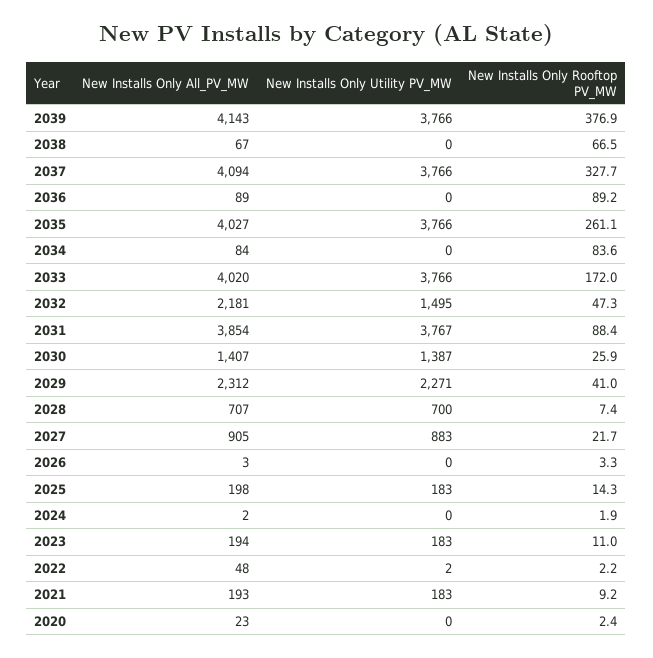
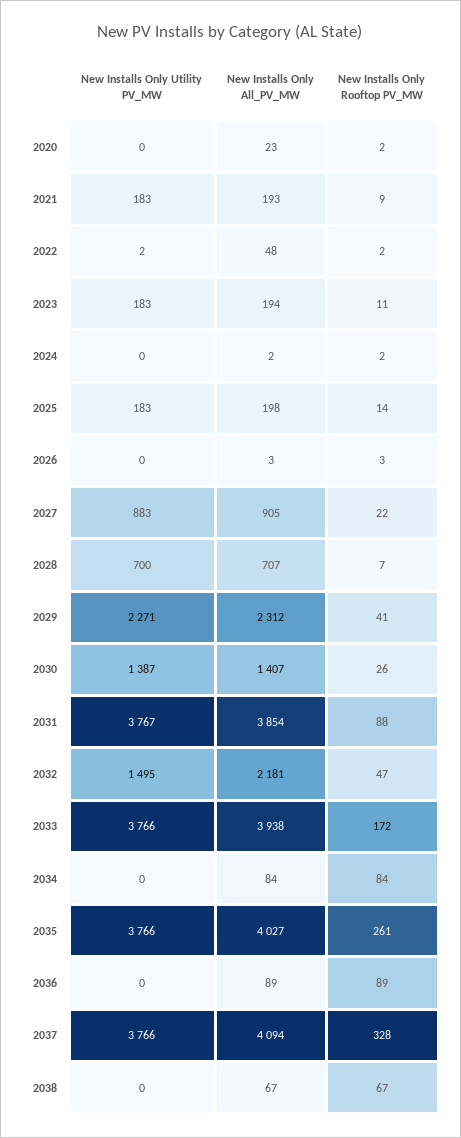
  {
    "New Installs Only All_PV_MW": {
-     "2039": 4143,
      "2038": 67,
      "2037": 4094,
      "2036": 89,
      "2035": 4027,
      "2034": 84,
-     "2033": 4020,
+     "2033": 3938,
      "2032": 2181,
      "2031": 3854,
      "2030": 1407,
      "2029": 2312,
      "2028": 707,
      "2027": 905,
      "2026": 3,
      "2025": 198,
      "2024": 2,
      "2023": 194,
      "2022": 48,
      "2021": 193,
      "2020": 23
    },
    "New Installs Only Utility PV_MW": {
-     "2039": 3766,
      "2038": 0,
      "2037": 3766,
      "2036": 0,
      "2035": 3766,
      "2034": 0,
      "2033": 3766,
      "2032": 1495,
      "2031": 3767,
      "2030": 1387,
      "2029": 2271,
      "2028": 700,
      "2027": 883,
      "2026": 0,
      "2025": 183,
      "2024": 0,
      "2023": 183,
      "2022": 2,
      "2021": 183,
      "2020": 0
    },
    "New Installs Only Rooftop PV_MW": {
-     "2039": 376.9,
      "2038": 66.5,
      "2037": 327.7,
      "2036": 89.2,
      "2035": 261.1,
      "2034": 83.6,
      "2033": 172,
      "2032": 47.3,
      "2031": 88.4,
      "2030": 25.9,
      "2029": 41,
      "2028": 7.4,
      "2027": 21.7,
      "2026": 3.3,
      "2025": 14.3,
      "2024": 1.9,
      "2023": 11,
      "2022": 2.2,
      "2021": 9.2,
      "2020": 2.4
    }
  }

